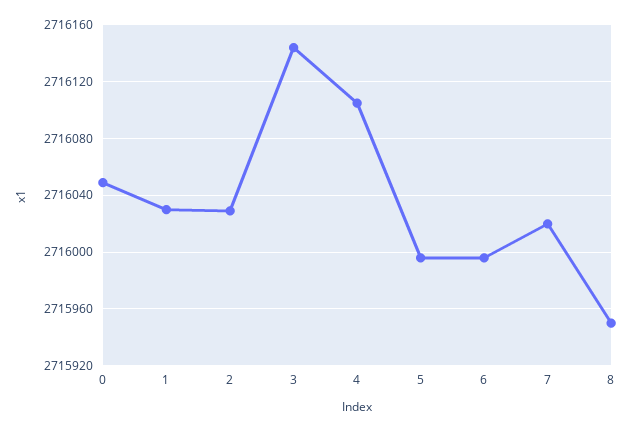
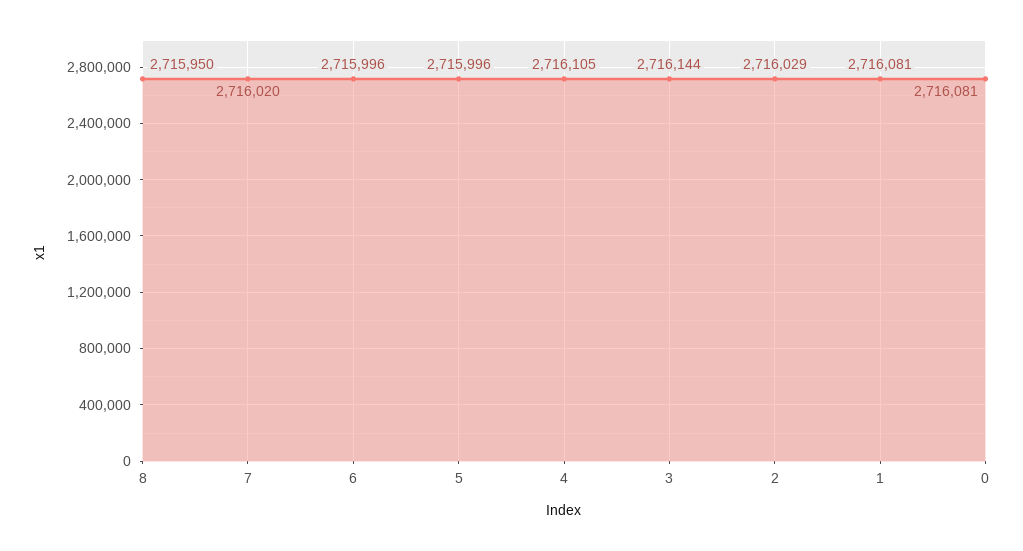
  {
-   "0": 2716050,
+   "0": 2716081,
-   "1": 2716030,
+   "1": 2716081,
    "2": 2716029,
    "3": 2716144,
    "4": 2716105,
    "5": 2715996,
    "6": 2715996,
    "7": 2716020,
    "8": 2715950
  }

